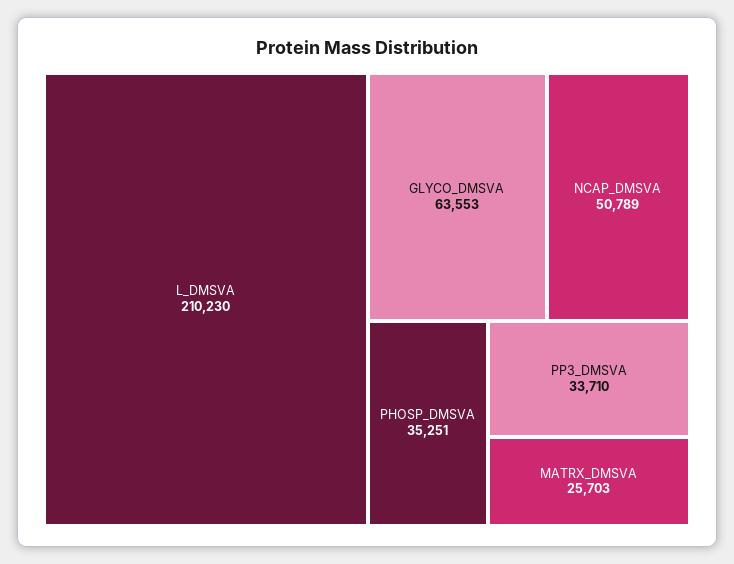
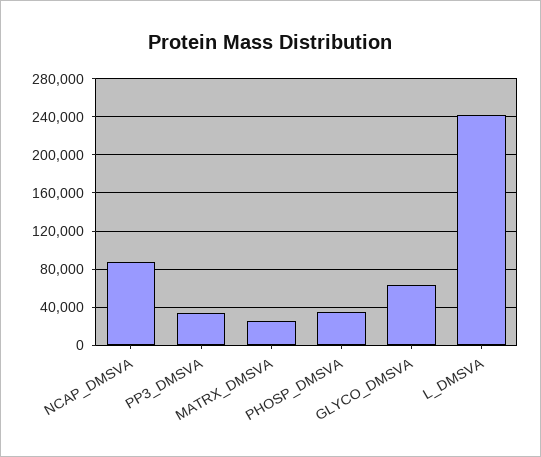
  {
-   "L_DMSVA": 210230,
+   "L_DMSVA": 240000,
    "GLYCO_DMSVA": 63553,
-   "NCAP_DMSVA": 50789,
+   "NCAP_DMSVA": 90000,
    "PHOSP_DMSVA": 35251,
    "PP3_DMSVA": 33710,
    "MATRX_DMSVA": 25703
  }

